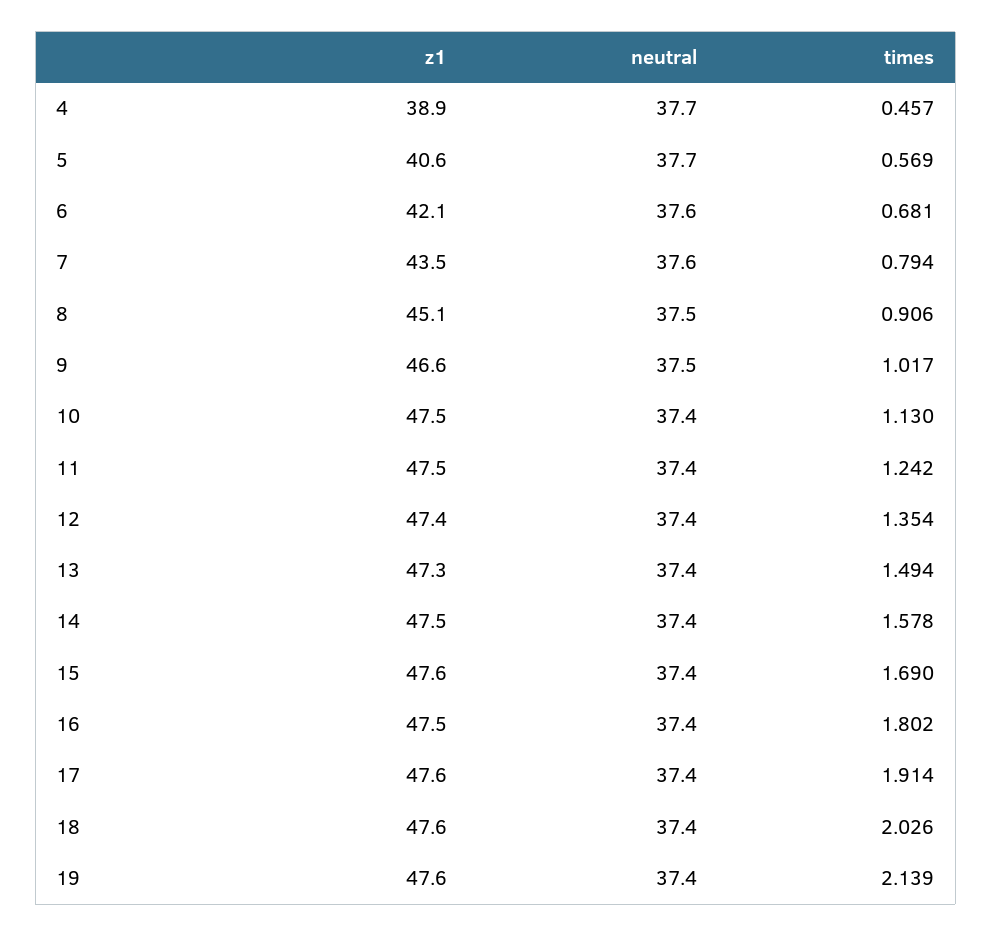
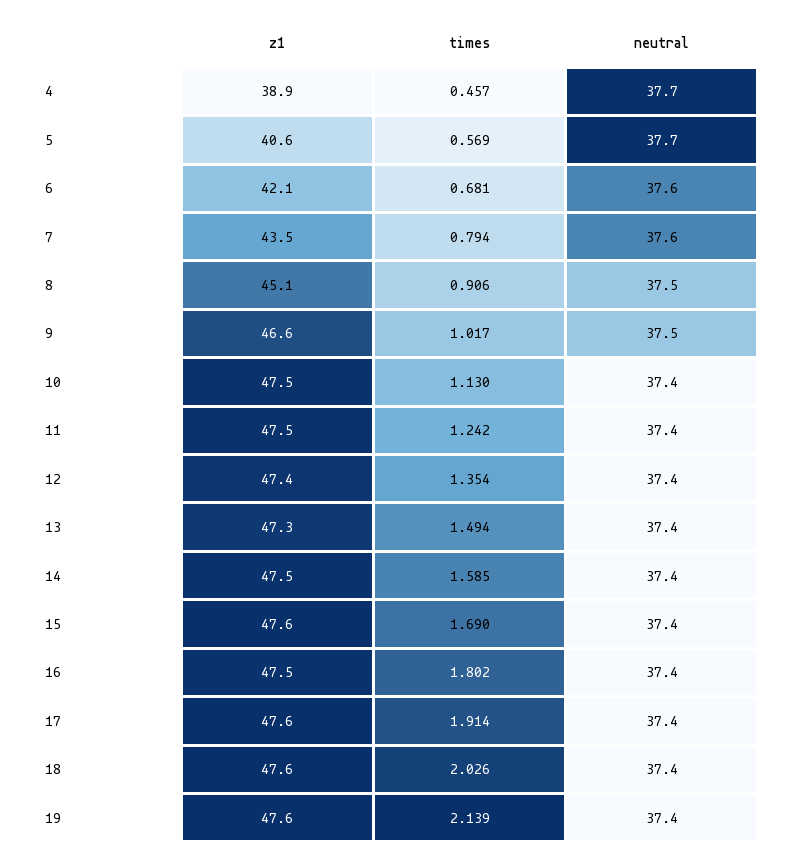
  {
    "z1": {
      "4": 38.9,
      "5": 40.6,
      "6": 42.1,
      "7": 43.5,
      "8": 45.1,
      "9": 46.6,
      "10": 47.5,
      "11": 47.5,
      "12": 47.4,
      "13": 47.3,
      "14": 47.5,
      "15": 47.6,
      "16": 47.5,
      "17": 47.6,
      "18": 47.6,
      "19": 47.6
    },
    "neutral": {
      "4": 37.7,
      "5": 37.7,
      "6": 37.6,
      "7": 37.6,
      "8": 37.5,
      "9": 37.5,
      "10": 37.4,
      "11": 37.4,
      "12": 37.4,
      "13": 37.4,
      "14": 37.4,
      "15": 37.4,
      "16": 37.4,
      "17": 37.4,
      "18": 37.4,
      "19": 37.4
    },
    "times": {
      "4": 0.457,
      "5": 0.569,
      "6": 0.681,
      "7": 0.794,
      "8": 0.906,
      "9": 1.017,
      "10": 1.13,
      "11": 1.242,
      "12": 1.354,
      "13": 1.494,
-     "14": 1.578,
+     "14": 1.585,
      "15": 1.69,
      "16": 1.802,
      "17": 1.914,
      "18": 2.026,
      "19": 2.139
    }
  }

